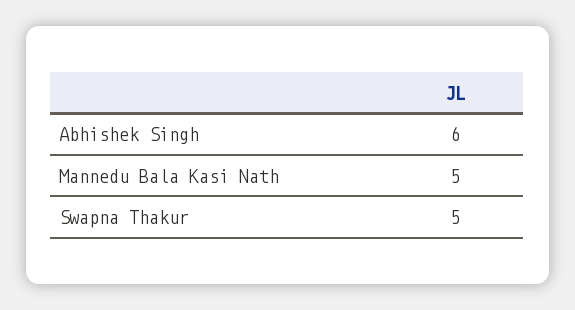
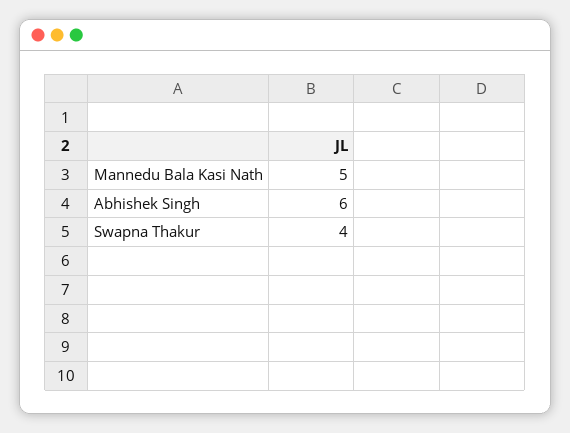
  {
    "Abhishek Singh": 6,
    "Mannedu Bala Kasi Nath": 5,
-   "Swapna Thakur": 5
+   "Swapna Thakur": 4
  }

